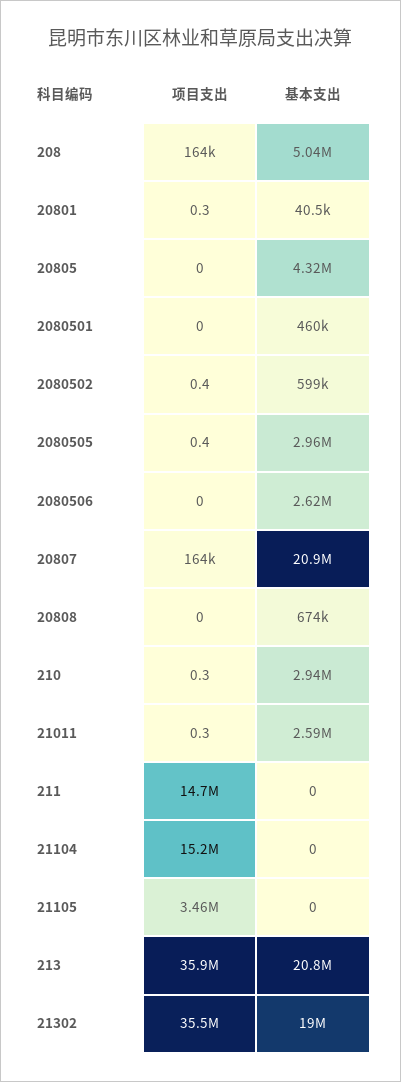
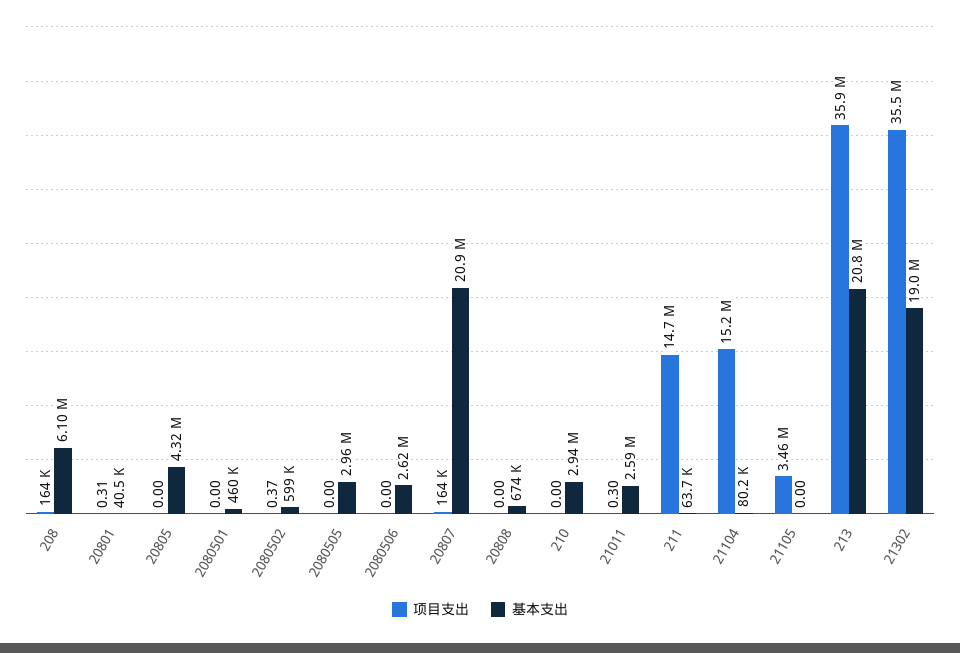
  {
    "项目支出": {
      "208": 164000,
      "20801": 0.31,
      "20805": 0,
      "2080501": 0,
      "2080502": 0.37,
-     "2080505": 0.4,
+     "2080505": 0,
      "2080506": 0,
      "20807": 164000,
      "20808": 0,
-     "210": 0.3,
+     "210": 0,
      "21011": 0.3,
      "211": 14700000,
      "21104": 15200000,
      "21105": 3460000,
      "213": 35900000,
      "21302": 35500000
    },
    "基本支出": {
-     "208": 5040000,
+     "208": 6100000,
      "20801": 40500,
      "20805": 4320000,
      "2080501": 460000,
      "2080502": 599000,
      "2080505": 2960000,
      "2080506": 2620000,
      "20807": 20900000,
      "20808": 674000,
      "210": 2940000,
      "21011": 2590000,
-     "211": 0,
+     "211": 63700,
-     "21104": 0,
+     "21104": 80200,
      "21105": 0,
      "213": 20800000,
      "21302": 19000000
    }
  }

